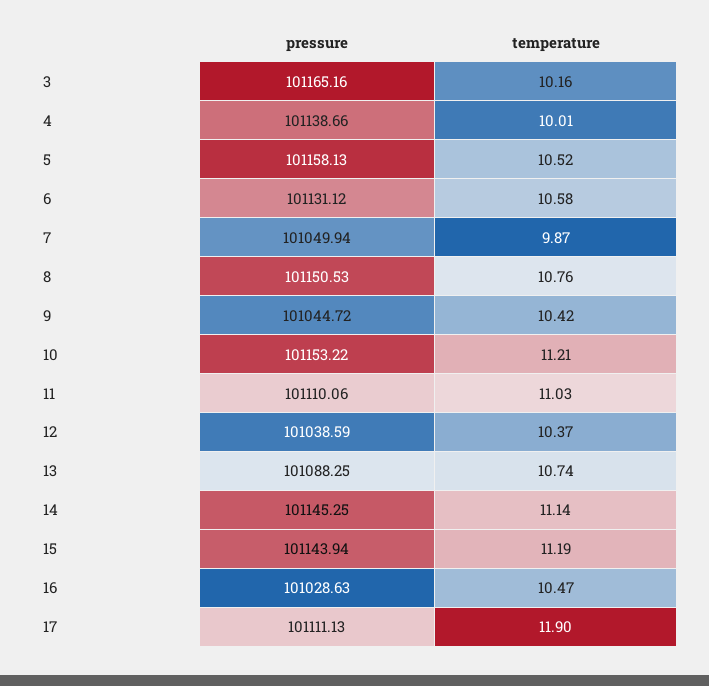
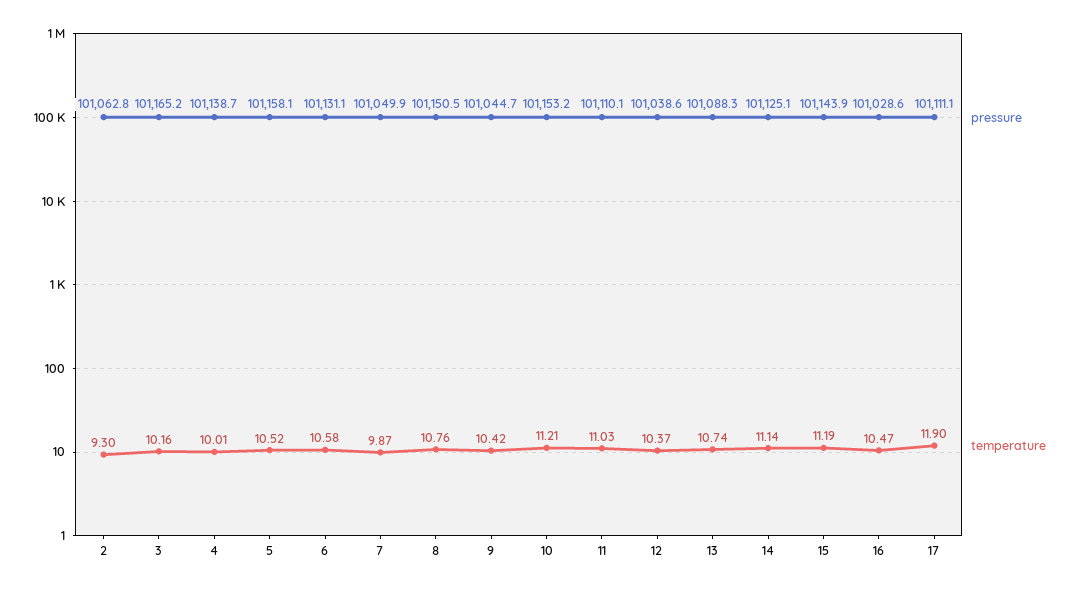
  {
    "pressure": {
      "3": 101165.16,
      "4": 101138.66,
      "5": 101158.13,
      "6": 101131.12,
      "7": 101049.94,
      "8": 101150.53,
      "9": 101044.72,
      "10": 101153.22,
      "11": 101110.06,
      "12": 101038.59,
      "13": 101088.25,
-     "14": 101145.25,
+     "14": 101125.1,
      "15": 101143.94,
      "16": 101028.63,
-     "17": 101111.13
+     "17": 101111.13,
+     "2": 101062.8
    },
    "temperature": {
      "3": 10.16,
      "4": 10.01,
      "5": 10.52,
      "6": 10.58,
      "7": 9.87,
      "8": 10.76,
      "9": 10.42,
      "10": 11.21,
      "11": 11.03,
      "12": 10.37,
      "13": 10.74,
      "14": 11.14,
      "15": 11.19,
      "16": 10.47,
-     "17": 11.9
+     "17": 11.9,
+     "2": 9.3
    }
  }

